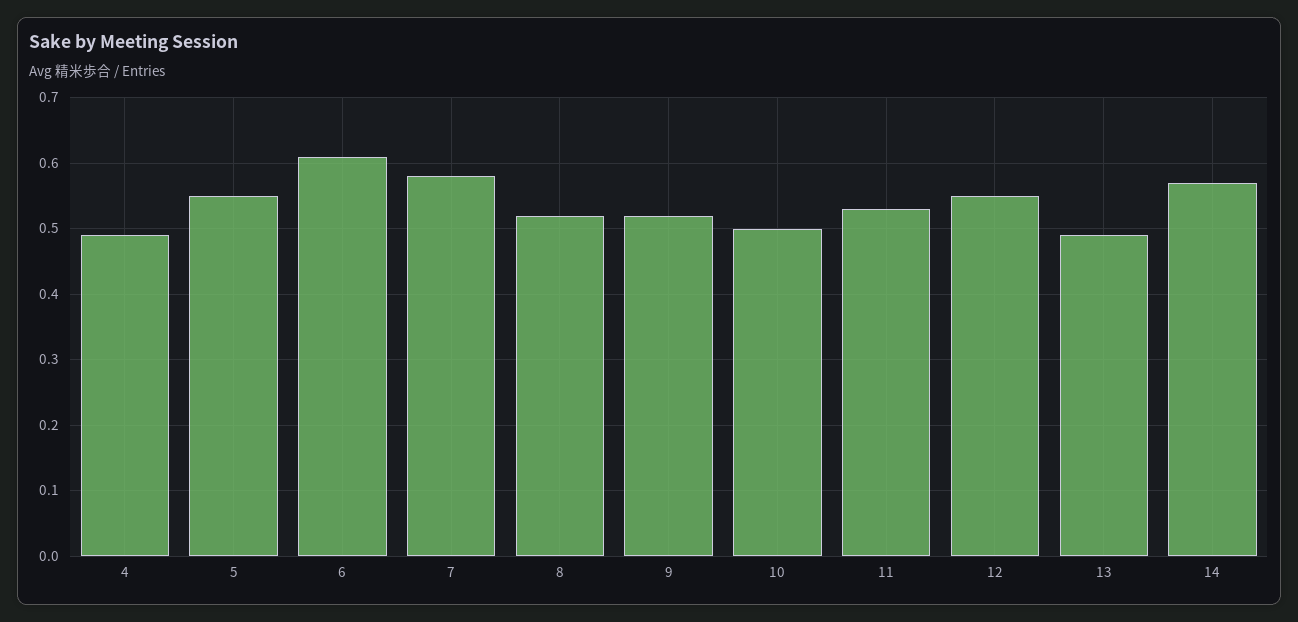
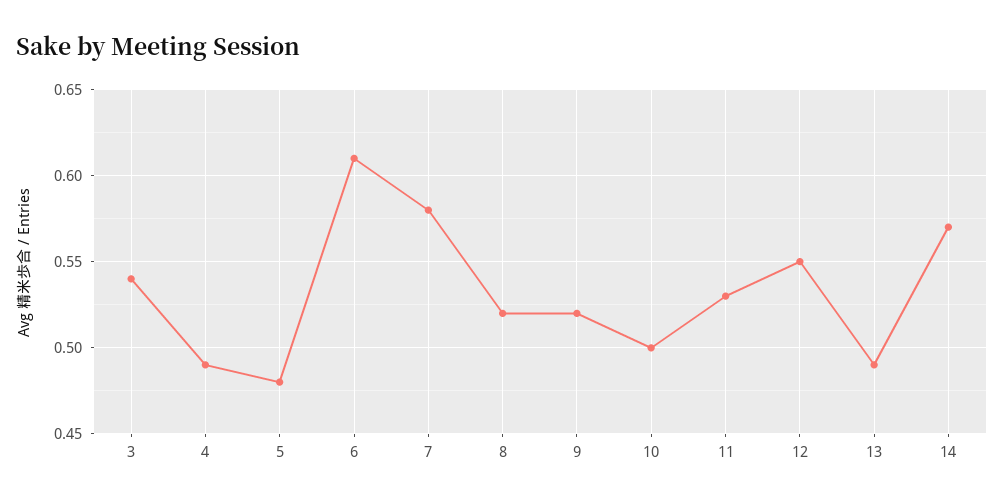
  {
    "4": 0.49,
-   "5": 0.55,
+   "5": 0.48,
    "6": 0.61,
    "7": 0.58,
    "8": 0.52,
    "9": 0.52,
    "10": 0.5,
    "11": 0.53,
    "12": 0.55,
    "13": 0.49,
-   "14": 0.57
+   "14": 0.57,
+   "3": 0.54
  }

